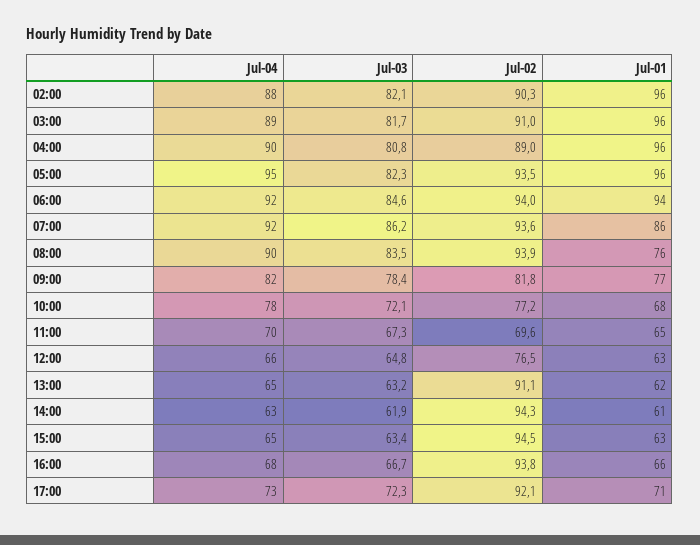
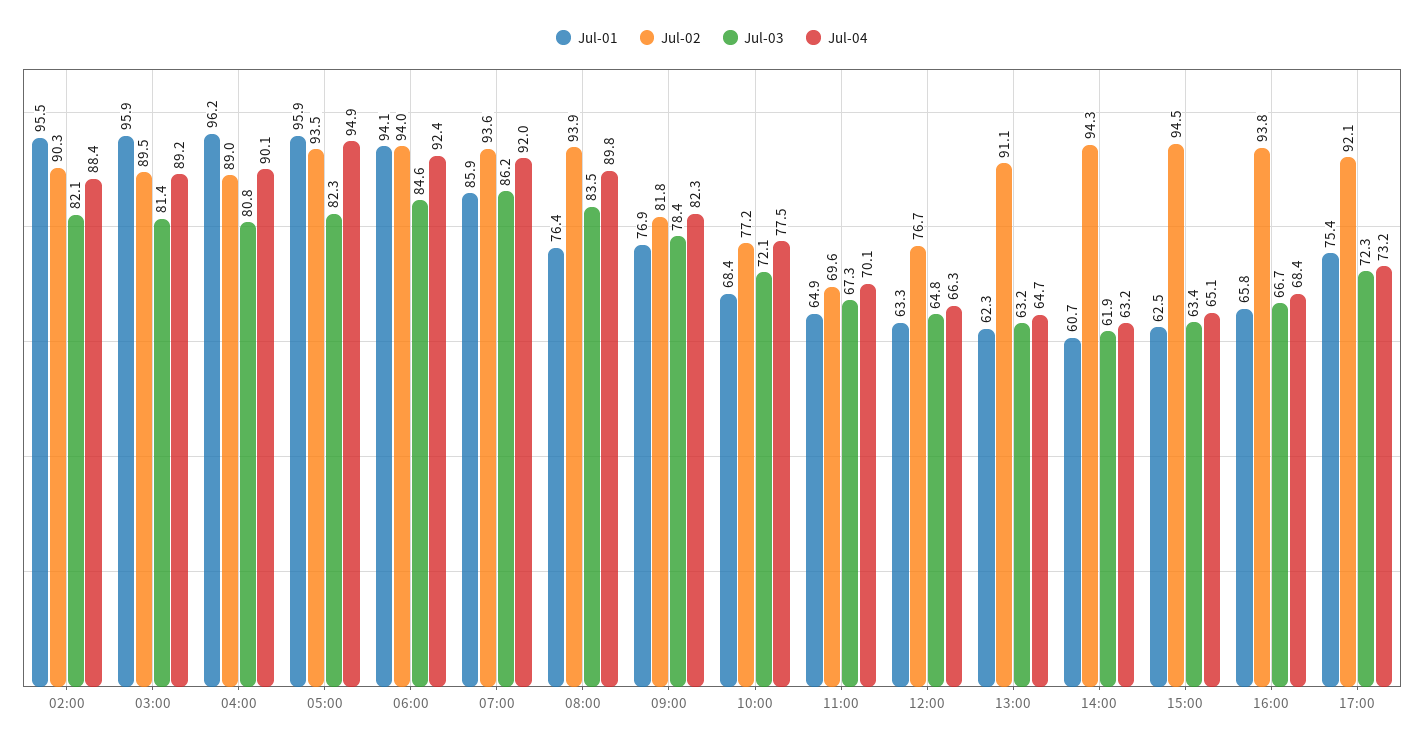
  {
    "Jul-04": {
      "02:00": 88.4,
      "03:00": 89.2,
      "04:00": 90.1,
      "05:00": 94.9,
      "06:00": 92.4,
      "07:00": 92,
      "08:00": 89.8,
      "09:00": 82.3,
      "10:00": 77.5,
      "11:00": 70.1,
      "12:00": 66.3,
      "13:00": 64.7,
      "14:00": 63.2,
      "15:00": 65.1,
      "16:00": 68.4,
      "17:00": 73.2
    },
    "Jul-03": {
      "02:00": 82.1,
-     "03:00": 81.7,
+     "03:00": 81.4,
      "04:00": 80.8,
      "05:00": 82.3,
      "06:00": 84.6,
      "07:00": 86.2,
      "08:00": 83.5,
      "09:00": 78.4,
      "10:00": 72.1,
      "11:00": 67.3,
      "12:00": 64.8,
      "13:00": 63.2,
      "14:00": 61.9,
      "15:00": 63.4,
      "16:00": 66.7,
      "17:00": 72.3
    },
    "Jul-02": {
      "02:00": 90.3,
-     "03:00": 91,
+     "03:00": 89.5,
      "04:00": 89,
      "05:00": 93.5,
      "06:00": 94,
      "07:00": 93.6,
      "08:00": 93.9,
      "09:00": 81.8,
      "10:00": 77.2,
      "11:00": 69.6,
-     "12:00": 76.5,
+     "12:00": 76.7,
      "13:00": 91.1,
      "14:00": 94.3,
      "15:00": 94.5,
      "16:00": 93.8,
      "17:00": 92.1
    },
    "Jul-01": {
      "02:00": 95.5,
      "03:00": 95.9,
      "04:00": 96.2,
      "05:00": 95.9,
      "06:00": 94.1,
      "07:00": 85.9,
      "08:00": 76.4,
      "09:00": 76.9,
      "10:00": 68.4,
      "11:00": 64.9,
      "12:00": 63.3,
      "13:00": 62.3,
      "14:00": 60.7,
      "15:00": 62.5,
      "16:00": 65.8,
-     "17:00": 71
+     "17:00": 75.4
    }
  }

